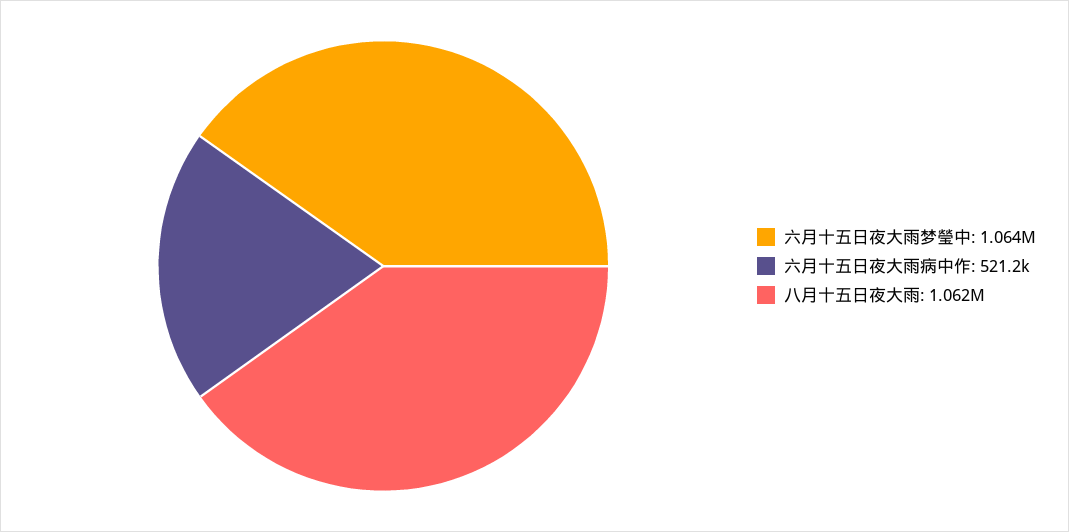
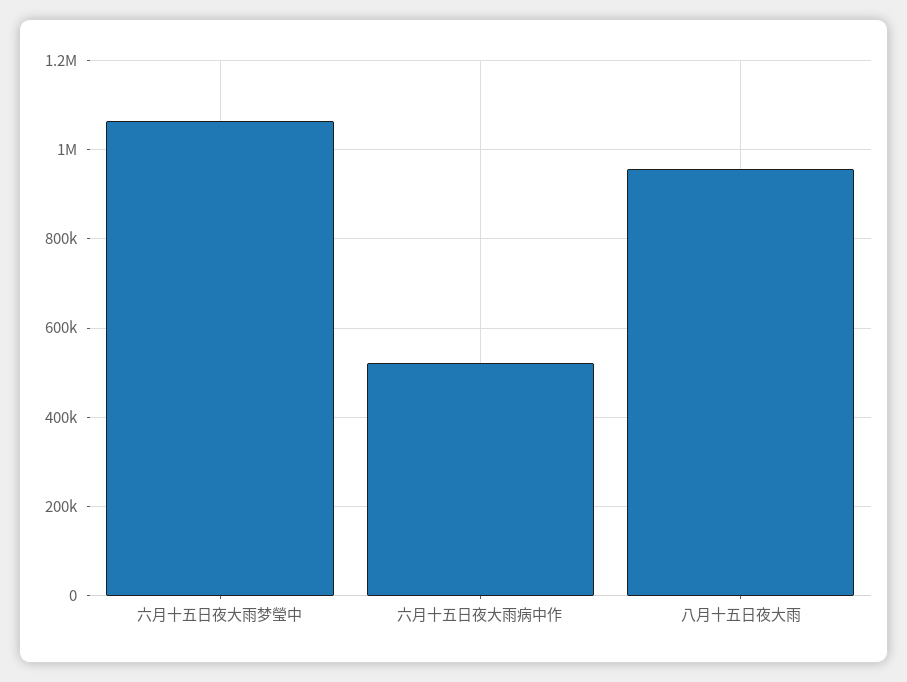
  {
    "六月十五日夜大雨梦瑩中": 1064000,
    "六月十五日夜大雨病中作": 521200,
-   "八月十五日夜大雨": 1062000
+   "八月十五日夜大雨": 960000
  }

